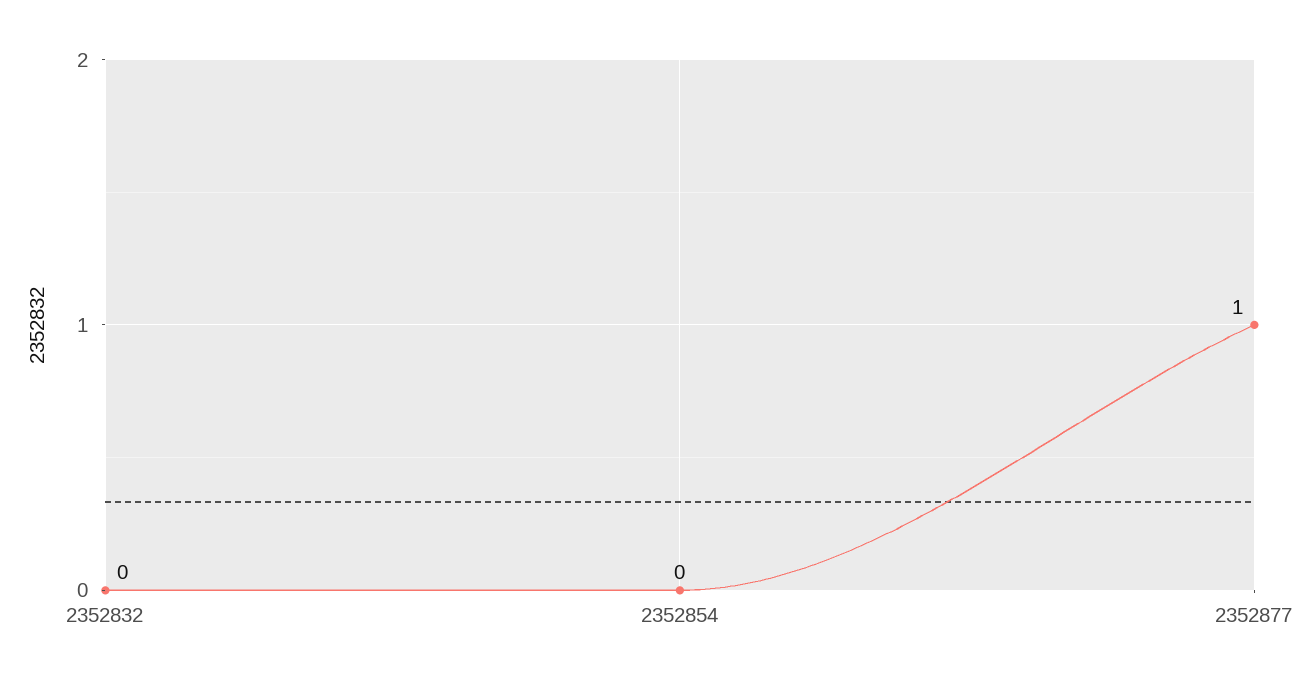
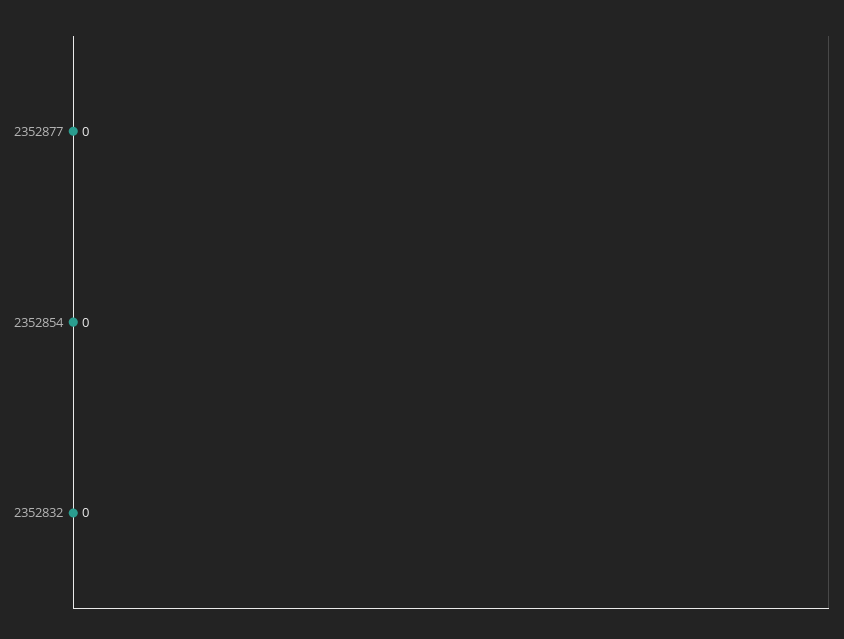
  {
    "2352832": 0,
    "2352854": 0,
-   "2352877": 1
+   "2352877": 0
  }

